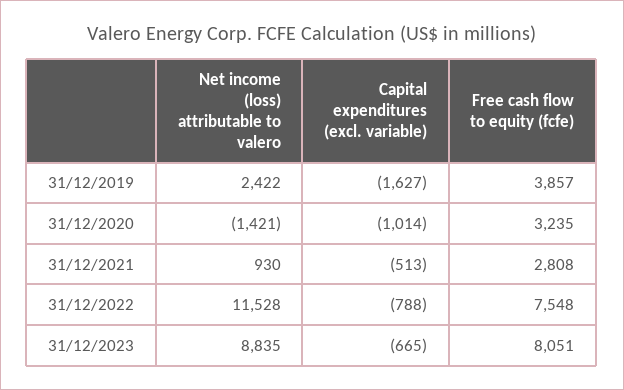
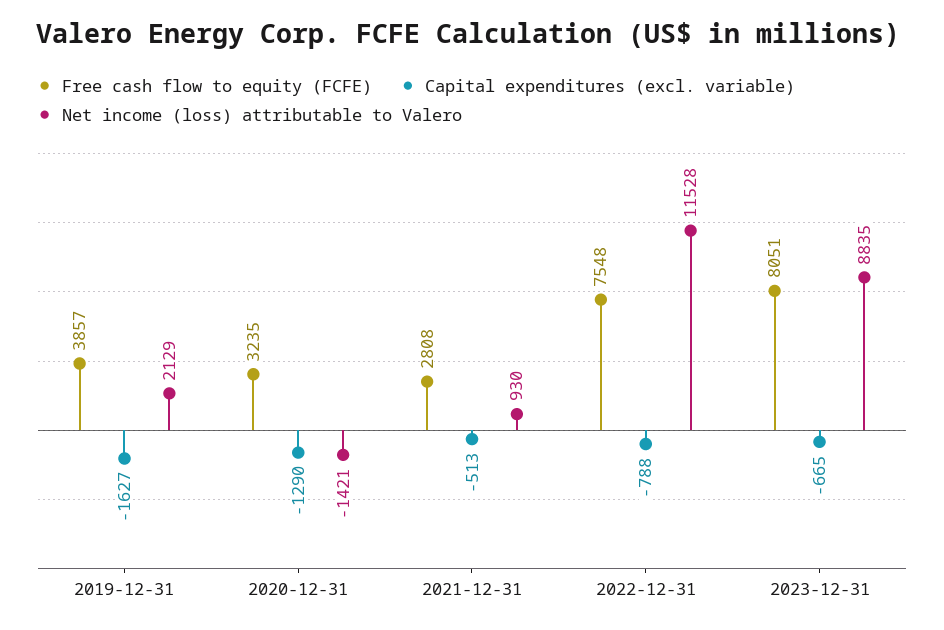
  {
    "Net income (loss) attributable to valero": {
-     "31/12/2019": 2422,
+     "31/12/2019": 2129,
      "31/12/2020": -1421,
      "31/12/2021": 930,
      "31/12/2022": 11528,
      "31/12/2023": 8835
    },
    "Capital expenditures (excl. variable)": {
      "31/12/2019": -1627,
-     "31/12/2020": -1014,
+     "31/12/2020": -1290,
      "31/12/2021": -513,
      "31/12/2022": -788,
      "31/12/2023": -665
    },
    "Free cash flow to equity (fcfe)": {
      "31/12/2019": 3857,
      "31/12/2020": 3235,
      "31/12/2021": 2808,
      "31/12/2022": 7548,
      "31/12/2023": 8051
    }
  }

